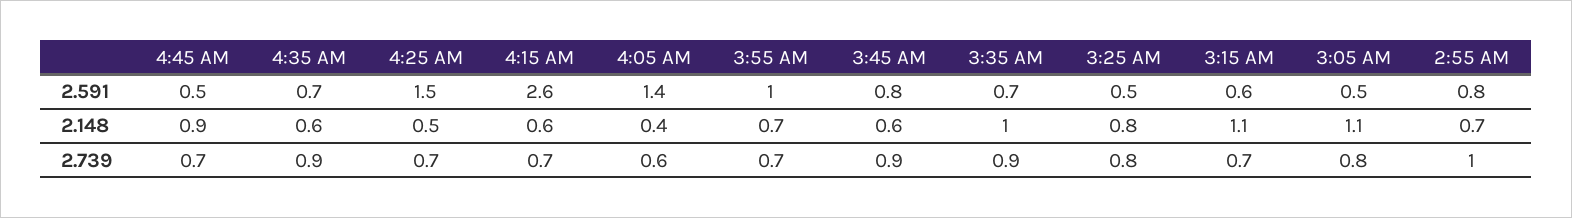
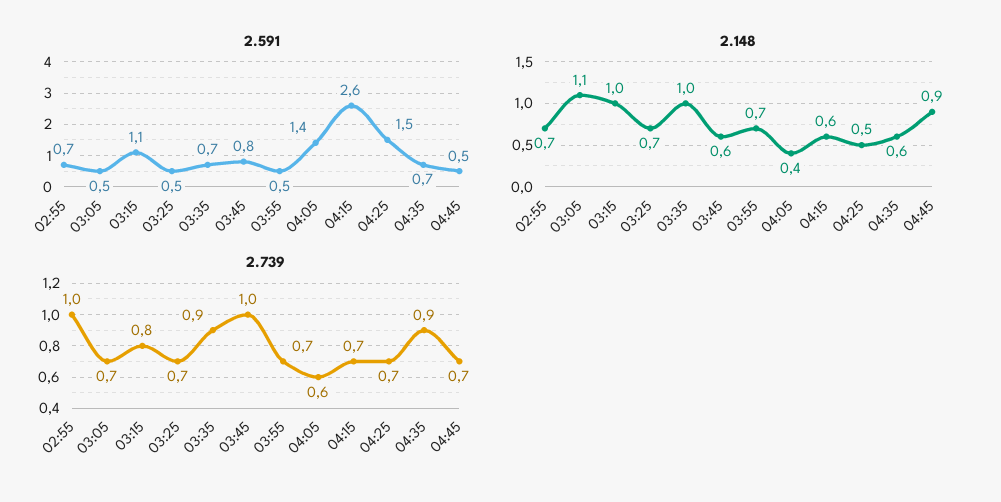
  {
    "2.591": {
      "4:45 AM": 0.5,
      "4:35 AM": 0.7,
      "4:25 AM": 1.5,
      "4:15 AM": 2.6,
      "4:05 AM": 1.4,
-     "3:55 AM": 1,
+     "3:55 AM": 0.5,
      "3:45 AM": 0.8,
      "3:35 AM": 0.7,
      "3:25 AM": 0.5,
-     "3:15 AM": 0.6,
+     "3:15 AM": 1.1,
      "3:05 AM": 0.5,
-     "2:55 AM": 0.8
+     "2:55 AM": 0.7
    },
    "2.148": {
      "4:45 AM": 0.9,
      "4:35 AM": 0.6,
      "4:25 AM": 0.5,
      "4:15 AM": 0.6,
      "4:05 AM": 0.4,
      "3:55 AM": 0.7,
      "3:45 AM": 0.6,
      "3:35 AM": 1,
-     "3:25 AM": 0.8,
+     "3:25 AM": 0.7,
-     "3:15 AM": 1.1,
+     "3:15 AM": 1,
      "3:05 AM": 1.1,
      "2:55 AM": 0.7
    },
    "2.739": {
      "4:45 AM": 0.7,
      "4:35 AM": 0.9,
      "4:25 AM": 0.7,
      "4:15 AM": 0.7,
      "4:05 AM": 0.6,
      "3:55 AM": 0.7,
-     "3:45 AM": 0.9,
+     "3:45 AM": 1,
      "3:35 AM": 0.9,
-     "3:25 AM": 0.8,
+     "3:25 AM": 0.7,
-     "3:15 AM": 0.7,
+     "3:15 AM": 0.8,
-     "3:05 AM": 0.8,
+     "3:05 AM": 0.7,
      "2:55 AM": 1
    }
  }

